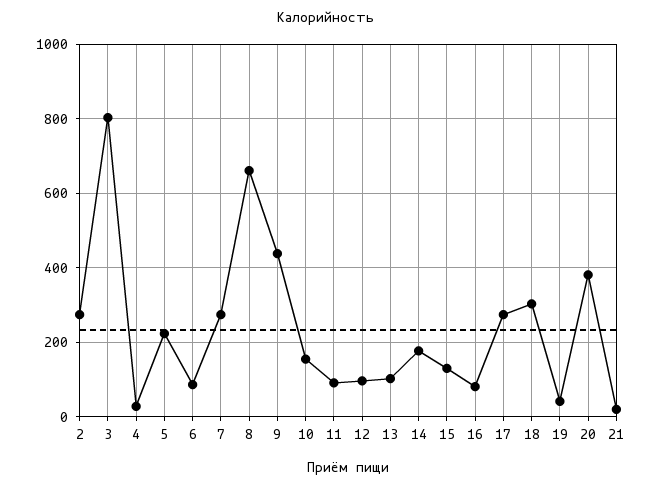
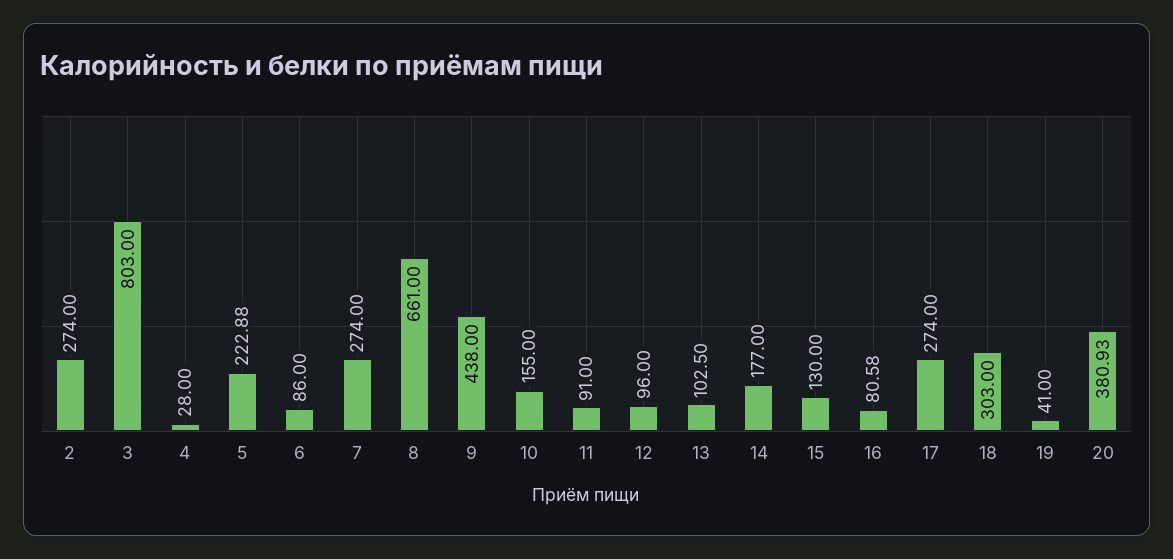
  {
    "2": 274,
    "3": 803,
    "4": 28,
    "5": 222.88,
    "6": 86,
    "7": 274,
    "8": 661,
    "9": 438,
    "10": 155,
    "11": 91,
    "12": 96,
    "13": 102.5,
    "14": 177,
    "15": 130,
    "16": 80.58,
    "17": 274,
    "18": 303,
    "19": 41,
-   "20": 380.93,
+   "20": 380.93
-   "21": 20
  }

